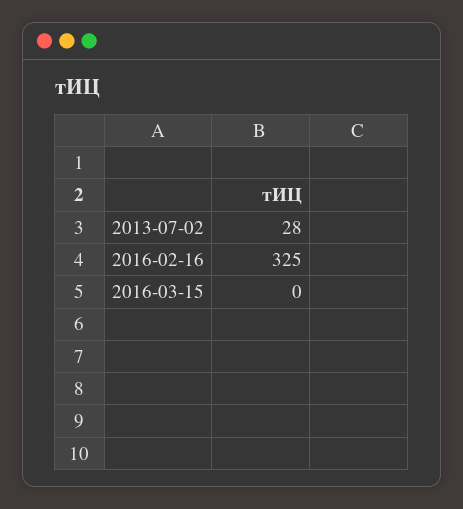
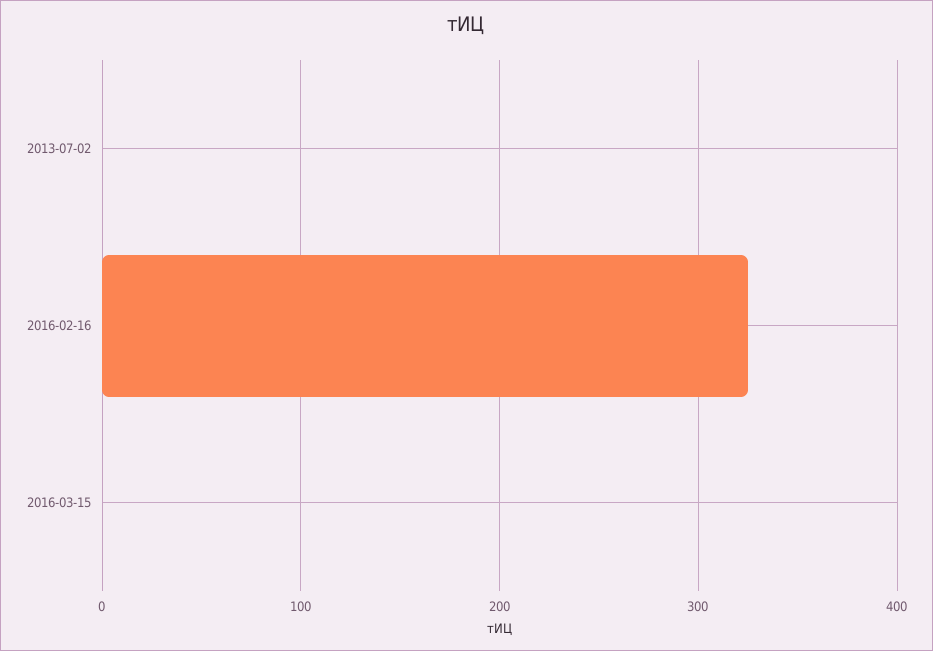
  {
-   "2013-07-02": 28,
+   "2013-07-02": 0,
    "2016-02-16": 325,
    "2016-03-15": 0
  }

